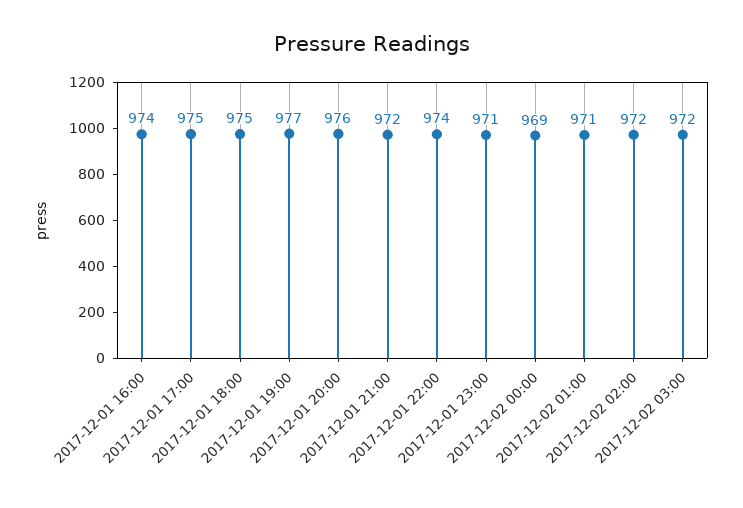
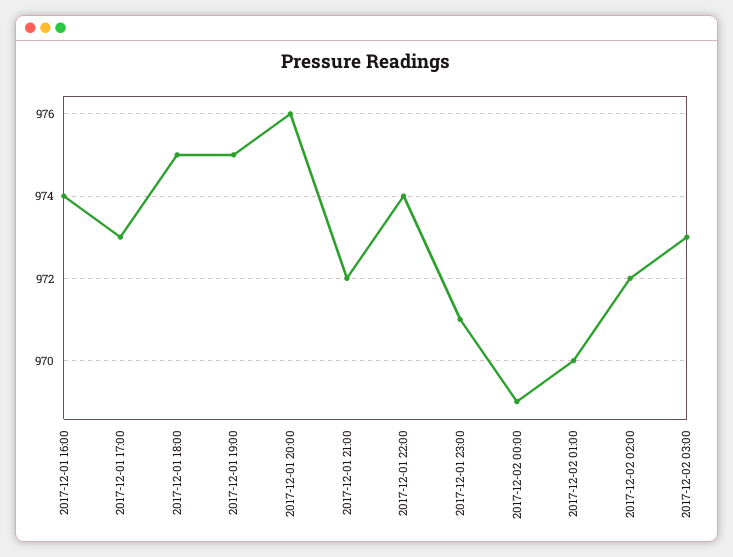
  {
    "2017-12-01 16:00": 974,
-   "2017-12-01 17:00": 975,
+   "2017-12-01 17:00": 973,
    "2017-12-01 18:00": 975,
-   "2017-12-01 19:00": 977,
+   "2017-12-01 19:00": 975,
    "2017-12-01 20:00": 976,
    "2017-12-01 21:00": 972,
    "2017-12-01 22:00": 974,
    "2017-12-01 23:00": 971,
    "2017-12-02 00:00": 969,
-   "2017-12-02 01:00": 971,
+   "2017-12-02 01:00": 970,
    "2017-12-02 02:00": 972,
-   "2017-12-02 03:00": 972
+   "2017-12-02 03:00": 973
  }

